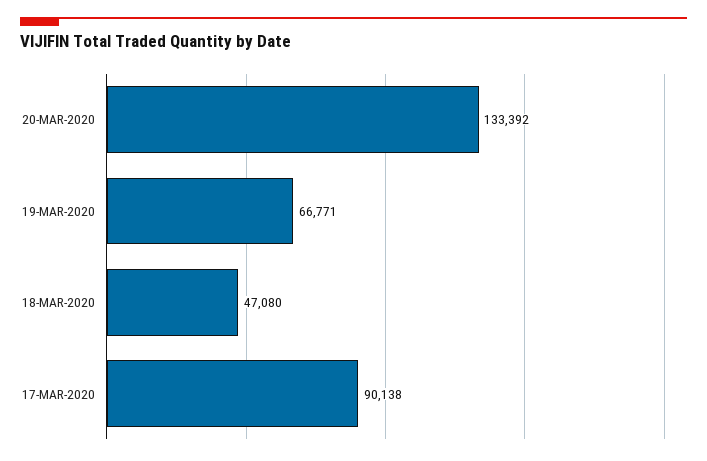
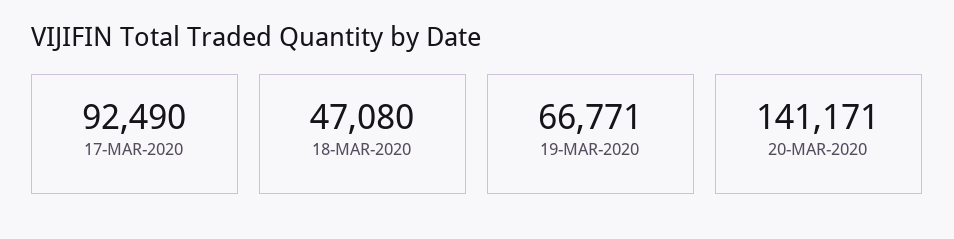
  {
-   "20-MAR-2020": 133392,
+   "20-MAR-2020": 141171,
    "19-MAR-2020": 66771,
    "18-MAR-2020": 47080,
-   "17-MAR-2020": 90138
+   "17-MAR-2020": 92490
  }

